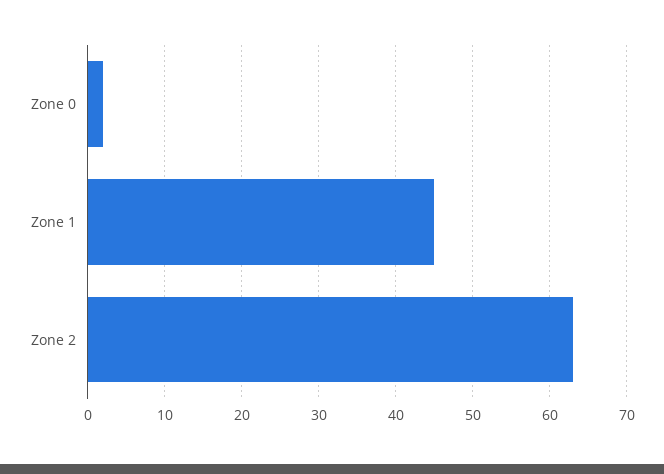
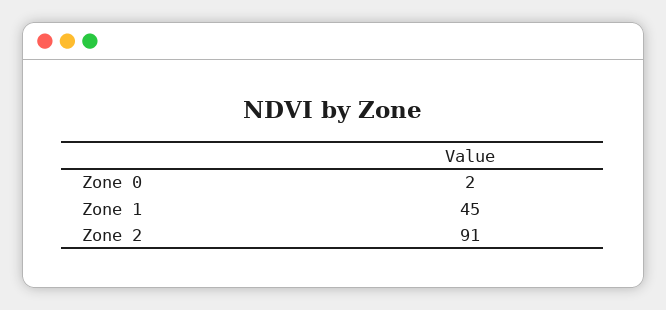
  {
    "Zone 0": 2,
    "Zone 1": 45,
-   "Zone 2": 63
+   "Zone 2": 91
  }

